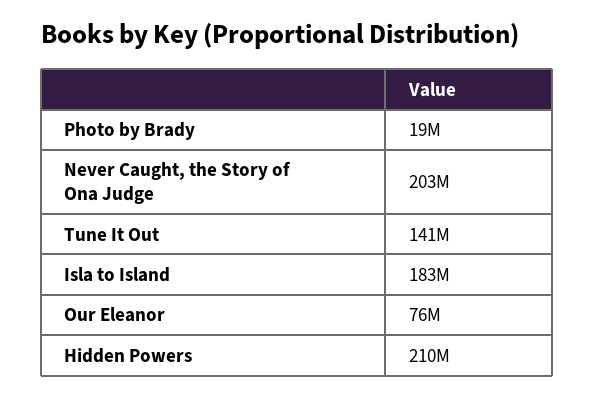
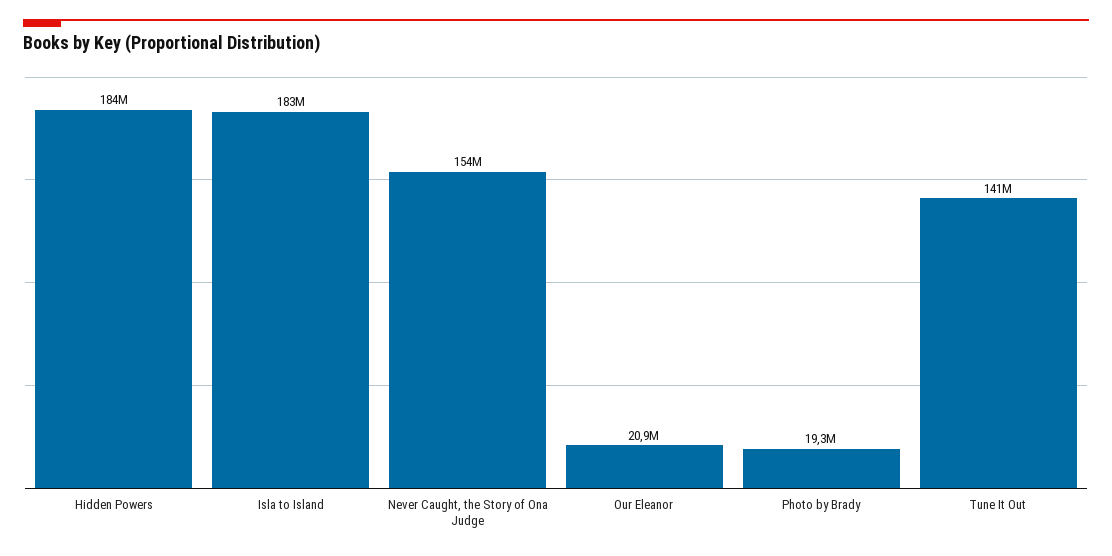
  {
    "Photo by Brady": 19300000,
-   "Never Caught, the Story of Ona Judge": 203000000,
+   "Never Caught, the Story of Ona Judge": 154000000,
    "Tune It Out": 141000000,
    "Isla to Island": 183000000,
-   "Our Eleanor": 76000000,
+   "Our Eleanor": 20900000,
-   "Hidden Powers": 210000000
+   "Hidden Powers": 184000000
  }

